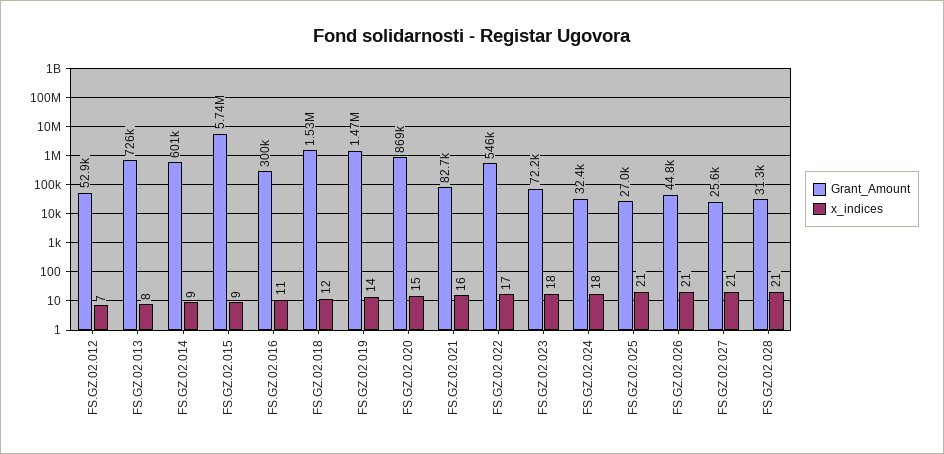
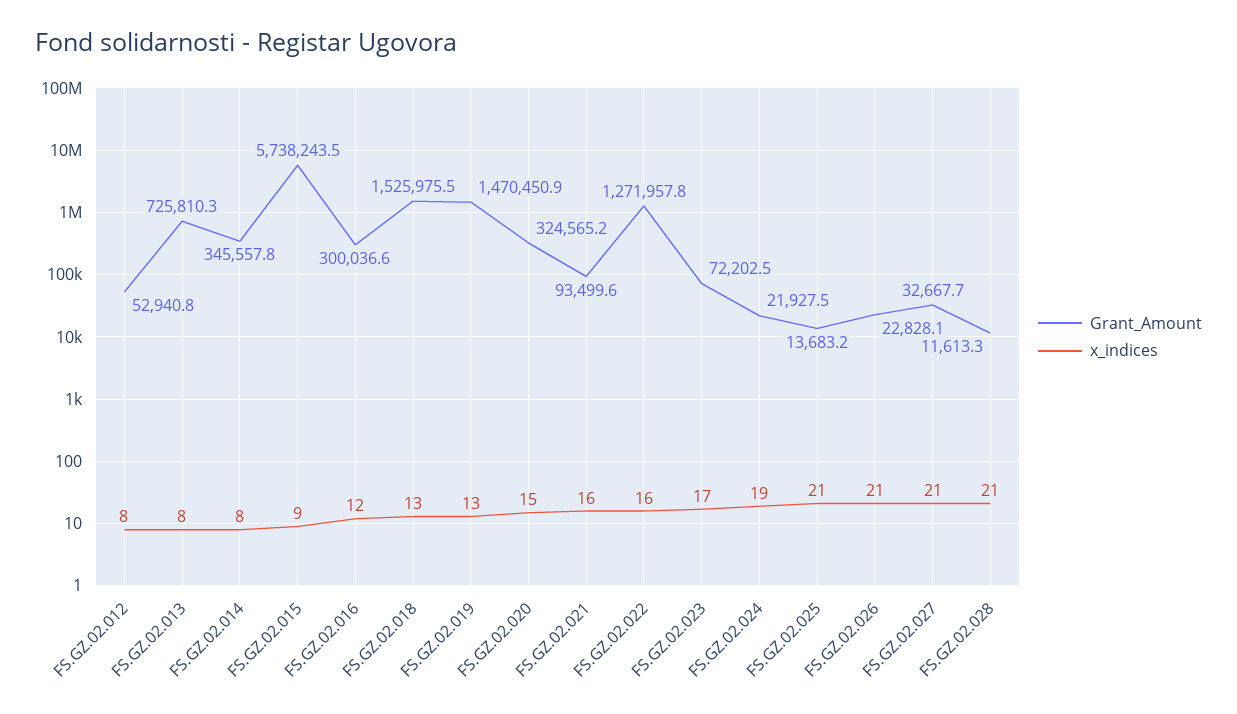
  {
    "Grant_Amount": {
      "FS.GZ.02.012": 52940.8,
      "FS.GZ.02.013": 725810.3,
-     "FS.GZ.02.014": 601000,
+     "FS.GZ.02.014": 345557.8,
      "FS.GZ.02.015": 5738243.5,
      "FS.GZ.02.016": 300036.6,
      "FS.GZ.02.018": 1525975.5,
      "FS.GZ.02.019": 1470450.9,
-     "FS.GZ.02.020": 869000,
+     "FS.GZ.02.020": 324565.2,
-     "FS.GZ.02.021": 82700,
+     "FS.GZ.02.021": 93499.6,
-     "FS.GZ.02.022": 546000,
+     "FS.GZ.02.022": 1271957.8,
      "FS.GZ.02.023": 72202.5,
-     "FS.GZ.02.024": 32400,
+     "FS.GZ.02.024": 21927.5,
-     "FS.GZ.02.025": 27000,
+     "FS.GZ.02.025": 13683.2,
-     "FS.GZ.02.026": 44800,
+     "FS.GZ.02.026": 22828.1,
-     "FS.GZ.02.027": 25600,
+     "FS.GZ.02.027": 32667.7,
-     "FS.GZ.02.028": 31300
+     "FS.GZ.02.028": 11613.3
    },
    "x_indices": {
-     "FS.GZ.02.012": 7,
+     "FS.GZ.02.012": 8,
      "FS.GZ.02.013": 8,
-     "FS.GZ.02.014": 9,
+     "FS.GZ.02.014": 8,
      "FS.GZ.02.015": 9,
-     "FS.GZ.02.016": 11,
+     "FS.GZ.02.016": 12,
-     "FS.GZ.02.018": 12,
+     "FS.GZ.02.018": 13,
-     "FS.GZ.02.019": 14,
+     "FS.GZ.02.019": 13,
      "FS.GZ.02.020": 15,
      "FS.GZ.02.021": 16,
-     "FS.GZ.02.022": 17,
+     "FS.GZ.02.022": 16,
-     "FS.GZ.02.023": 18,
+     "FS.GZ.02.023": 17,
-     "FS.GZ.02.024": 18,
+     "FS.GZ.02.024": 19,
      "FS.GZ.02.025": 21,
      "FS.GZ.02.026": 21,
      "FS.GZ.02.027": 21,
      "FS.GZ.02.028": 21
    }
  }

